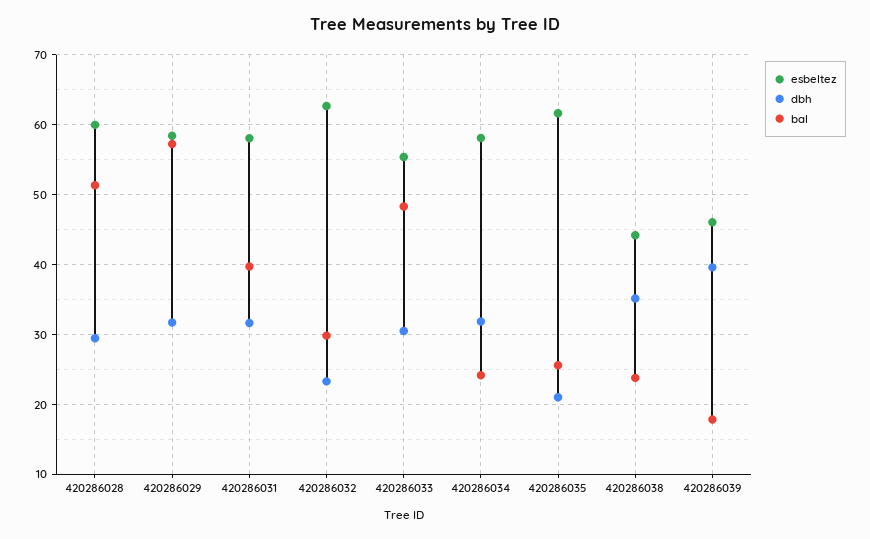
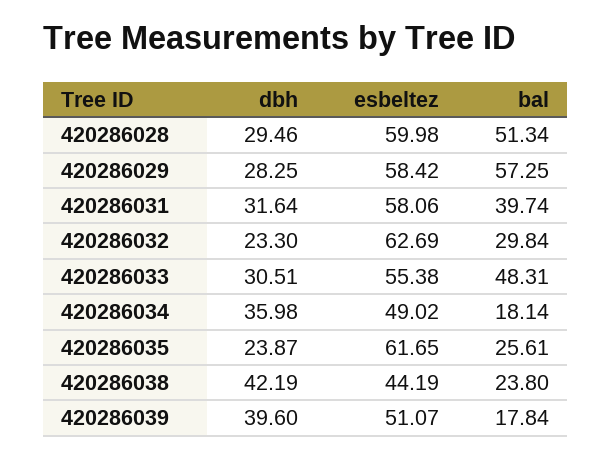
  {
    "esbeltez": {
      "420286028": 59.98,
      "420286029": 58.42,
      "420286031": 58.06,
      "420286032": 62.69,
      "420286033": 55.38,
-     "420286034": 58,
+     "420286034": 49.02,
      "420286035": 61.65,
      "420286038": 44.19,
-     "420286039": 46
+     "420286039": 51.07
    },
    "dbh": {
      "420286028": 29.46,
-     "420286029": 32,
+     "420286029": 28.25,
      "420286031": 31.64,
      "420286032": 23.3,
      "420286033": 30.51,
-     "420286034": 32,
+     "420286034": 35.98,
-     "420286035": 21,
+     "420286035": 23.87,
-     "420286038": 35,
+     "420286038": 42.19,
      "420286039": 39.6
    },
    "bal": {
      "420286028": 51.34,
      "420286029": 57.25,
      "420286031": 39.74,
      "420286032": 29.84,
      "420286033": 48.31,
-     "420286034": 24,
+     "420286034": 18.14,
      "420286035": 25.61,
      "420286038": 23.8,
      "420286039": 17.84
    }
  }

